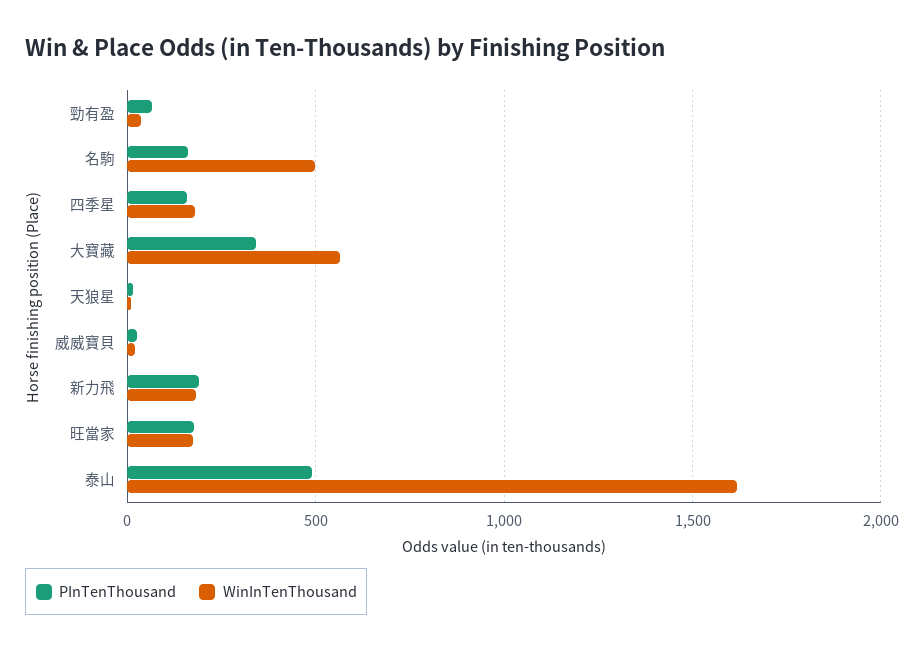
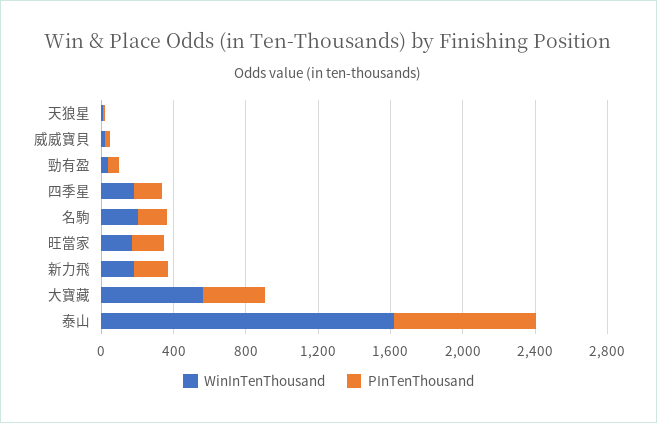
  {
    "PInTenThousand": {
      "勁有盈": 50,
      "名駒": 150,
      "四季星": 150,
      "大寶藏": 350,
      "天狼星": 0,
      "威威寶貝": 50,
      "新力飛": 200,
      "旺當家": 200,
-     "泰山": 500
+     "泰山": 800
    },
    "WinInTenThousand": {
      "勁有盈": 50,
-     "名駒": 500,
+     "名駒": 200,
      "四季星": 200,
      "大寶藏": 550,
      "天狼星": 0,
      "威威寶貝": 0,
      "新力飛": 200,
      "旺當家": 150,
      "泰山": 1600
    }
  }

